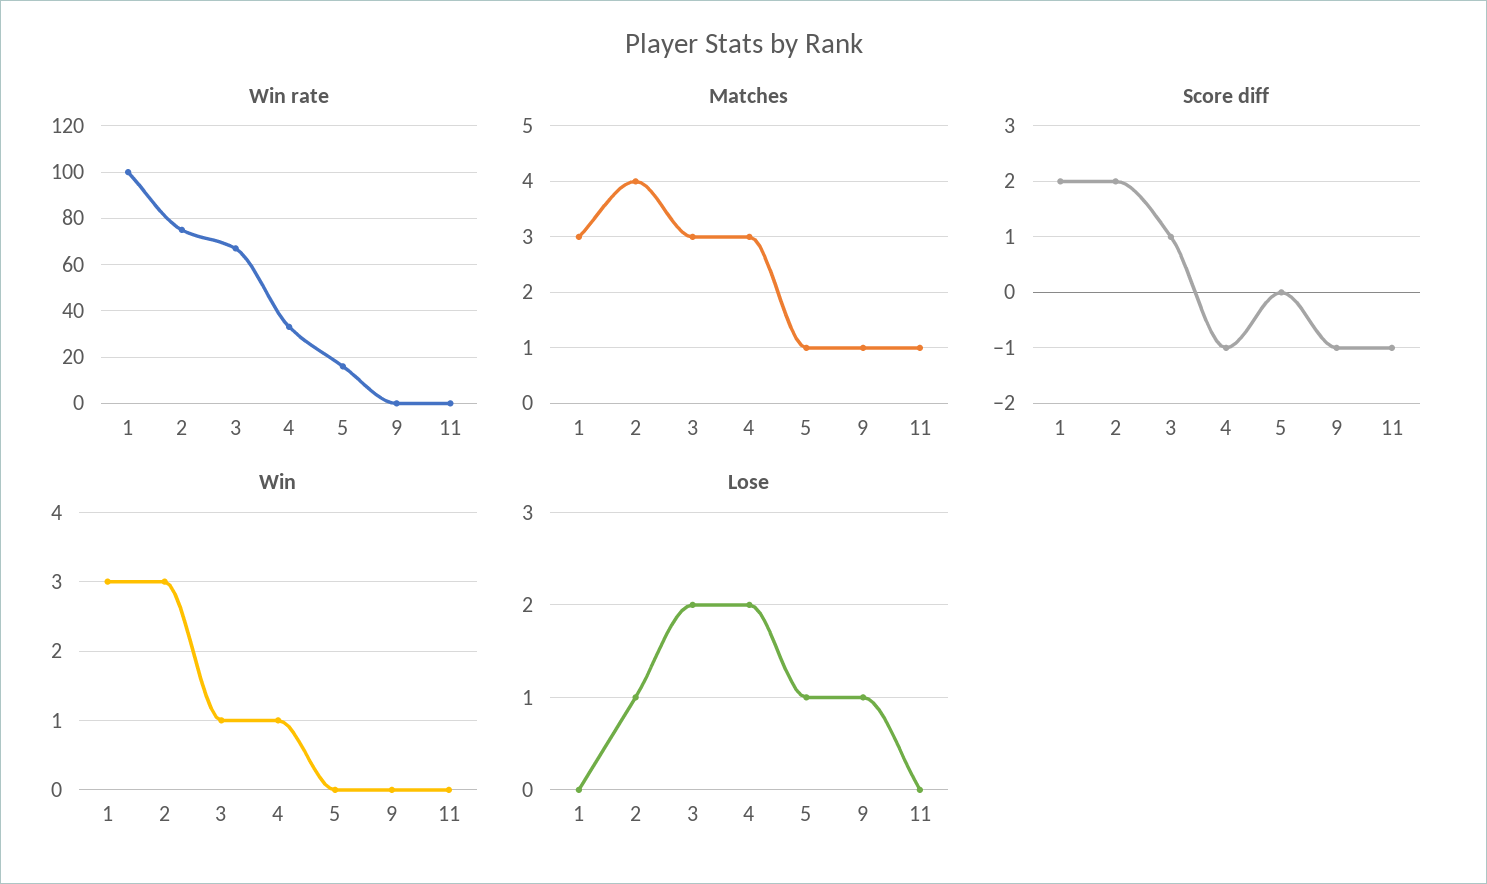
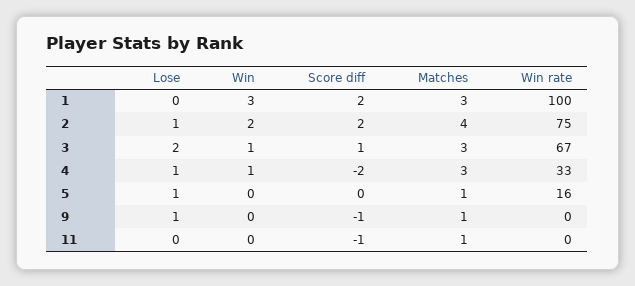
  {
    "Win rate": {
      "1": 100,
      "2": 75,
      "3": 67,
      "4": 33,
      "5": 16,
      "9": 0,
      "11": 0
    },
    "Matches": {
      "1": 3,
      "2": 4,
      "3": 3,
      "4": 3,
      "5": 1,
      "9": 1,
      "11": 1
    },
    "Score diff": {
      "1": 2,
      "2": 2,
      "3": 1,
-     "4": -1,
+     "4": -2,
      "5": 0,
      "9": -1,
      "11": -1
    },
    "Win": {
      "1": 3,
-     "2": 3,
+     "2": 2,
      "3": 1,
      "4": 1,
      "5": 0,
      "9": 0,
      "11": 0
    },
    "Lose": {
      "1": 0,
      "2": 1,
      "3": 2,
-     "4": 2,
+     "4": 1,
      "5": 1,
      "9": 1,
      "11": 0
    }
  }

